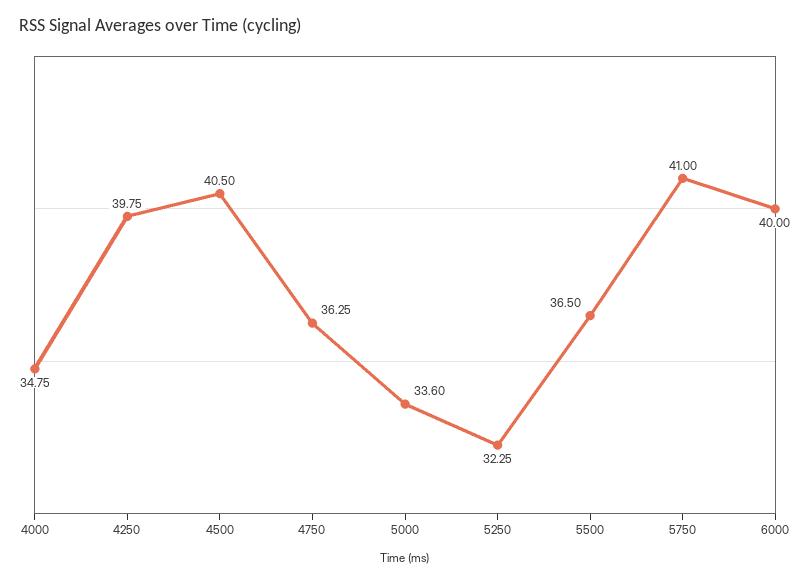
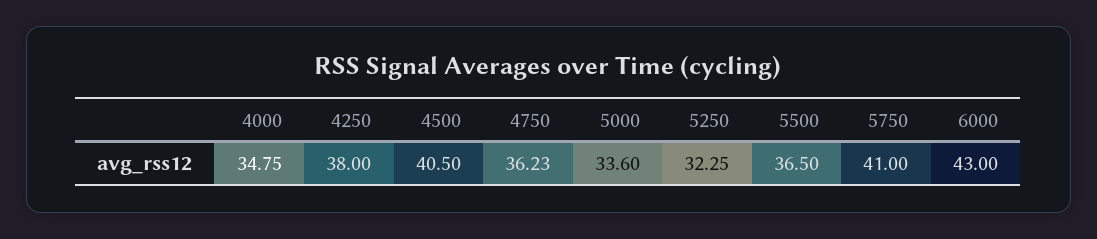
  {
    "4000": 34.75,
-   "4250": 39.75,
+   "4250": 38,
    "4500": 40.5,
-   "4750": 36.25,
+   "4750": 36.23,
    "5000": 33.6,
    "5250": 32.25,
    "5500": 36.5,
    "5750": 41,
-   "6000": 40
+   "6000": 43
  }

